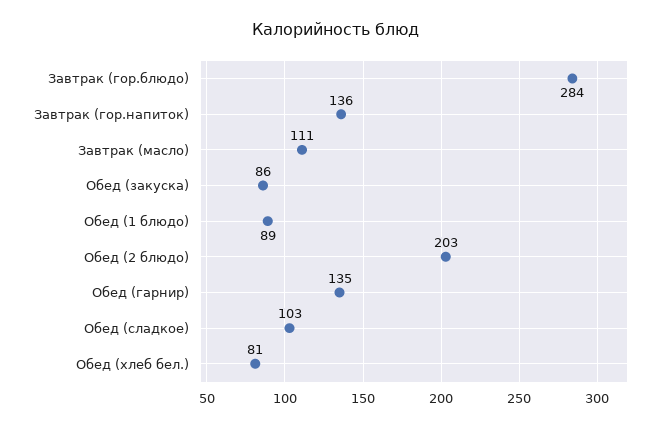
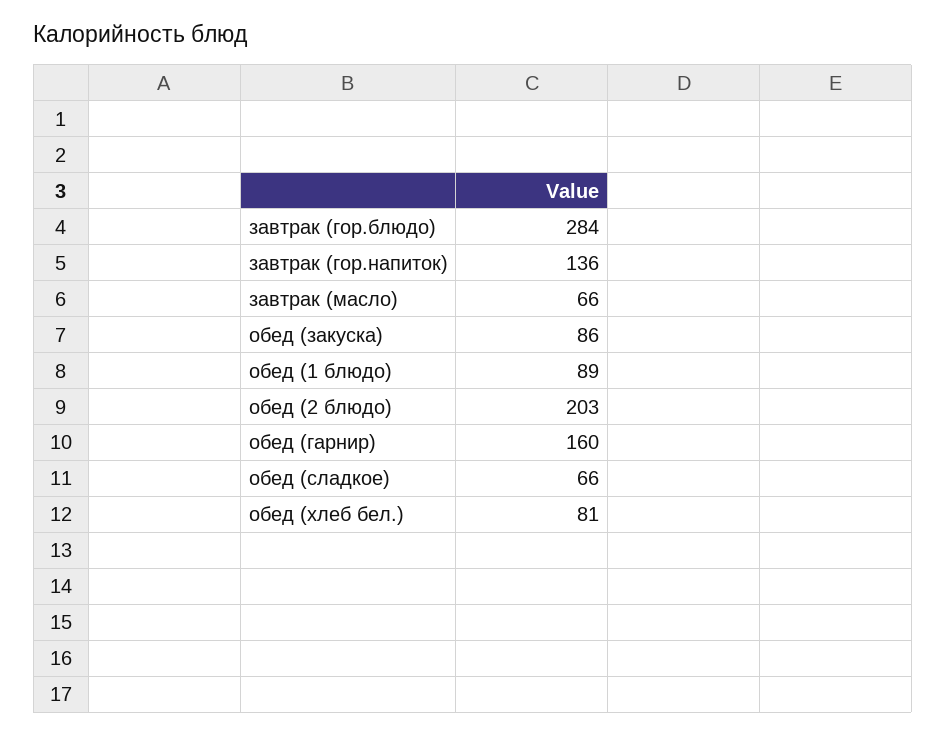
  {
    "Завтрак (гор.блюдо)": 284,
    "Завтрак (гор.напиток)": 136,
-   "Завтрак (масло)": 111,
+   "Завтрак (масло)": 66,
    "Обед (закуска)": 86,
    "Обед (1 блюдо)": 89,
    "Обед (2 блюдо)": 203,
-   "Обед (гарнир)": 135,
+   "Обед (гарнир)": 160,
-   "Обед (сладкое)": 103,
+   "Обед (сладкое)": 66,
    "Обед (хлеб бел.)": 81
  }

